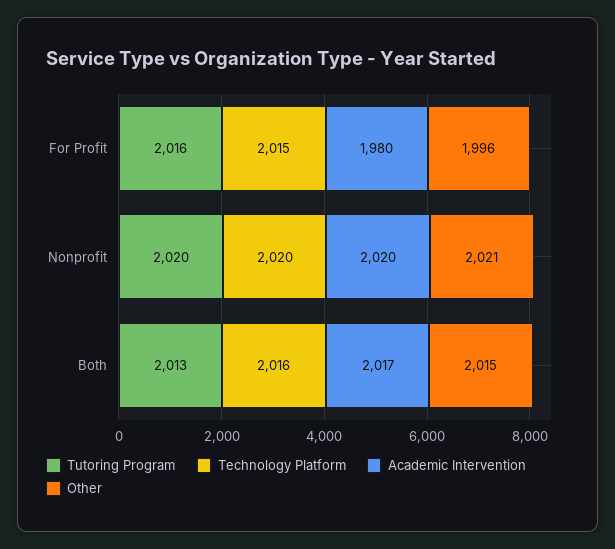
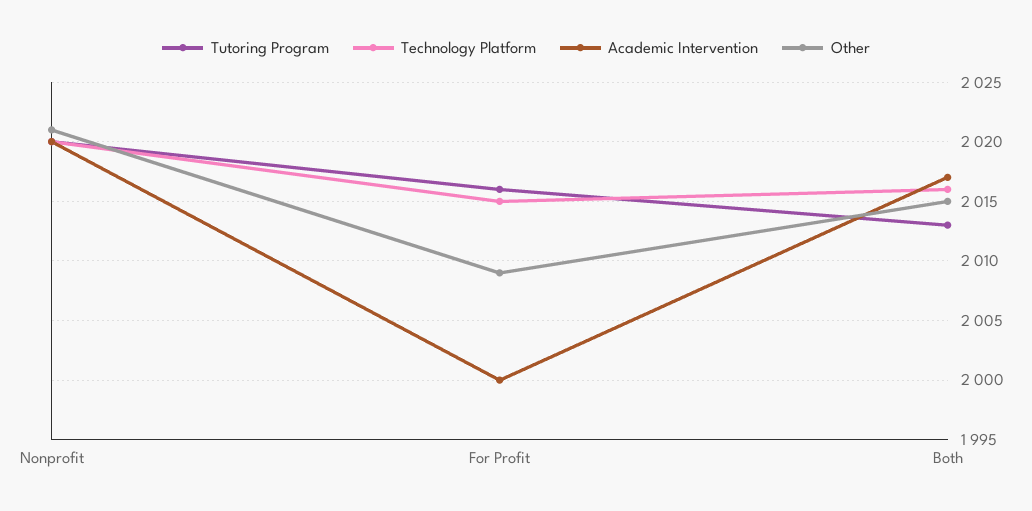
  {
    "Tutoring Program": {
      "For Profit": 2016,
      "Nonprofit": 2020,
      "Both": 2013
    },
    "Technology Platform": {
      "For Profit": 2015,
      "Nonprofit": 2020,
      "Both": 2016
    },
    "Academic Intervention": {
-     "For Profit": 1980,
+     "For Profit": 2000,
      "Nonprofit": 2020,
      "Both": 2017
    },
    "Other": {
-     "For Profit": 1996,
+     "For Profit": 2009,
      "Nonprofit": 2021,
      "Both": 2015
    }
  }

